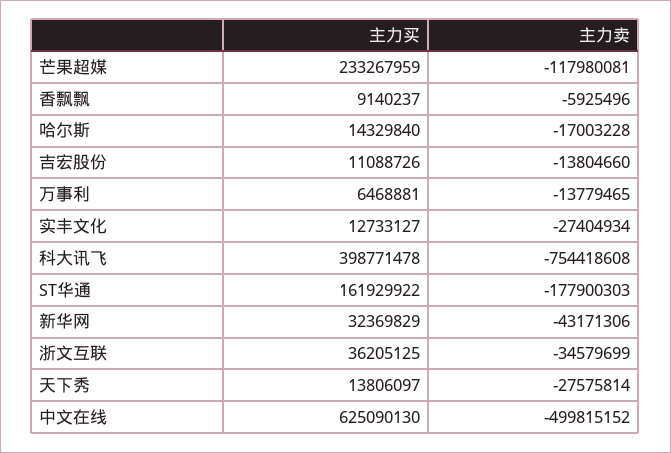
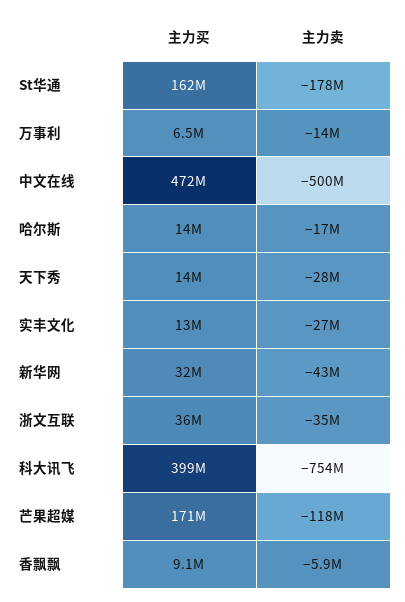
  {
    "主力买": {
-     "芒果超媒": 233267959,
+     "芒果超媒": 171000000,
      "香飘飘": 9140237,
      "哈尔斯": 14329840,
-     "吉宏股份": 11088726,
      "万事利": 6468881,
      "实丰文化": 12733127,
      "科大讯飞": 398771478,
      "ST华通": 161929922,
      "新华网": 32369829,
      "浙文互联": 36205125,
      "天下秀": 13806097,
-     "中文在线": 625090130
+     "中文在线": 472000000
    },
    "主力卖": {
      "芒果超媒": -117980081,
      "香飘飘": -5925496,
      "哈尔斯": -17003228,
-     "吉宏股份": -13804660,
      "万事利": -13779465,
      "实丰文化": -27404934,
      "科大讯飞": -754418608,
      "ST华通": -177900303,
      "新华网": -43171306,
      "浙文互联": -34579699,
      "天下秀": -27575814,
      "中文在线": -499815152
    }
  }

